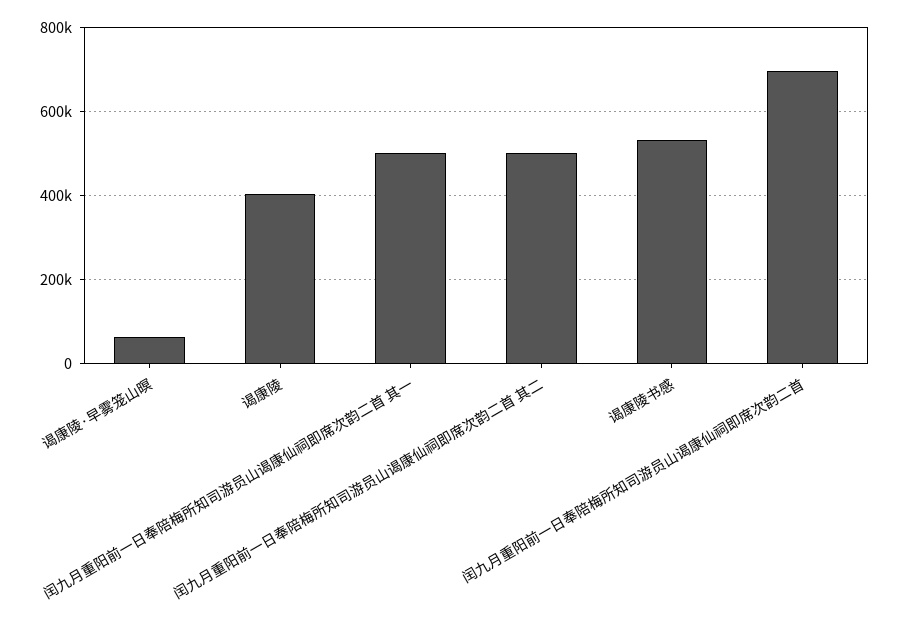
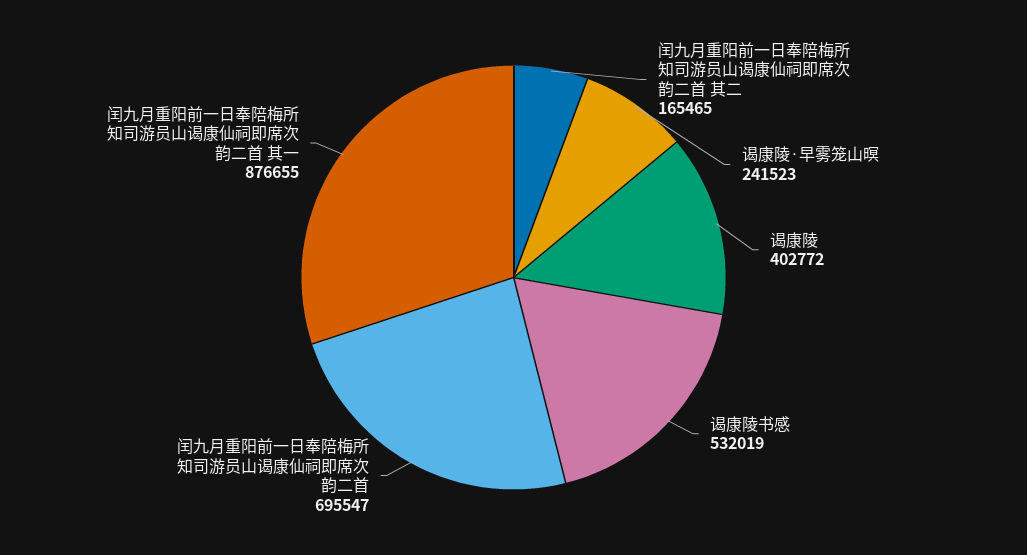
  {
-   "谒康陵·早雾笼山暝": 60000,
+   "谒康陵·早雾笼山暝": 241523,
    "谒康陵": 402772,
-   "闰九月重阳前一日奉陪梅所知司游员山谒康仙祠即席次韵二首 其一": 500000,
+   "闰九月重阳前一日奉陪梅所知司游员山谒康仙祠即席次韵二首 其一": 876655,
-   "闰九月重阳前一日奉陪梅所知司游员山谒康仙祠即席次韵二首 其二": 500000,
+   "闰九月重阳前一日奉陪梅所知司游员山谒康仙祠即席次韵二首 其二": 165465,
    "谒康陵书感": 532019,
    "闰九月重阳前一日奉陪梅所知司游员山谒康仙祠即席次韵二首": 695547
  }

